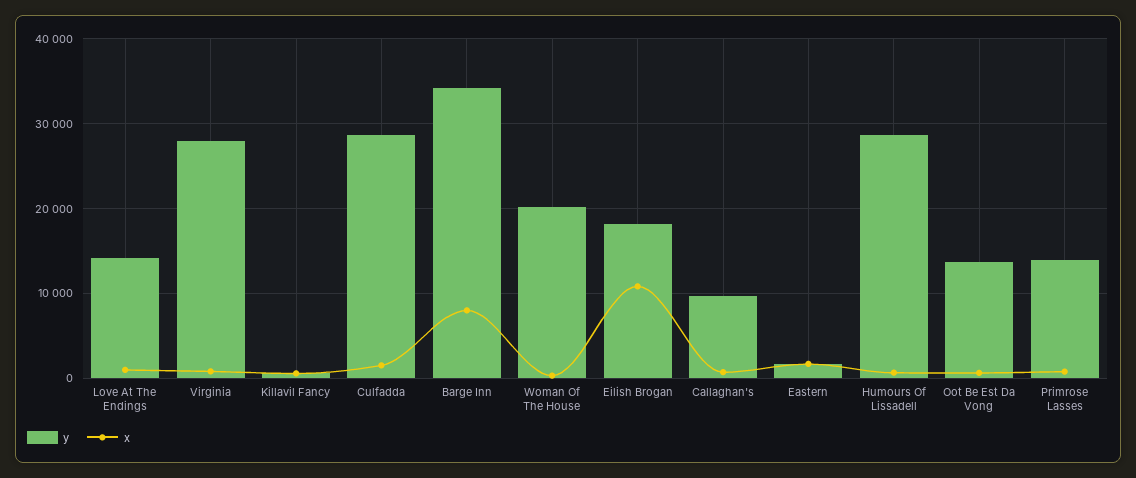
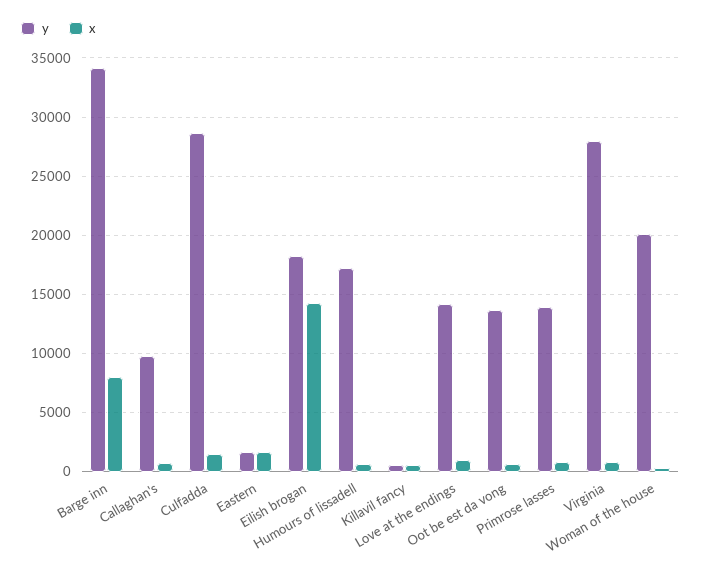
  {
    "y": {
      "Love At The Endings": 14000,
      "Virginia": 28000,
      "Killavil Fancy": 1000,
      "Culfadda": 29000,
      "Barge Inn": 34000,
      "Woman Of The House": 20000,
      "Eilish Brogan": 18000,
      "Callaghan's": 10000,
      "Eastern": 2000,
-     "Humours Of Lissadell": 29000,
+     "Humours Of Lissadell": 17000,
      "Oot Be Est Da Vong": 14000,
      "Primrose Lasses": 14000
    },
    "x": {
      "Love At The Endings": 1000,
      "Virginia": 1000,
      "Killavil Fancy": 1000,
      "Culfadda": 2000,
      "Barge Inn": 8000,
      "Woman Of The House": 0,
-     "Eilish Brogan": 11000,
+     "Eilish Brogan": 14000,
      "Callaghan's": 1000,
      "Eastern": 2000,
      "Humours Of Lissadell": 1000,
      "Oot Be Est Da Vong": 1000,
      "Primrose Lasses": 1000
    }
  }

